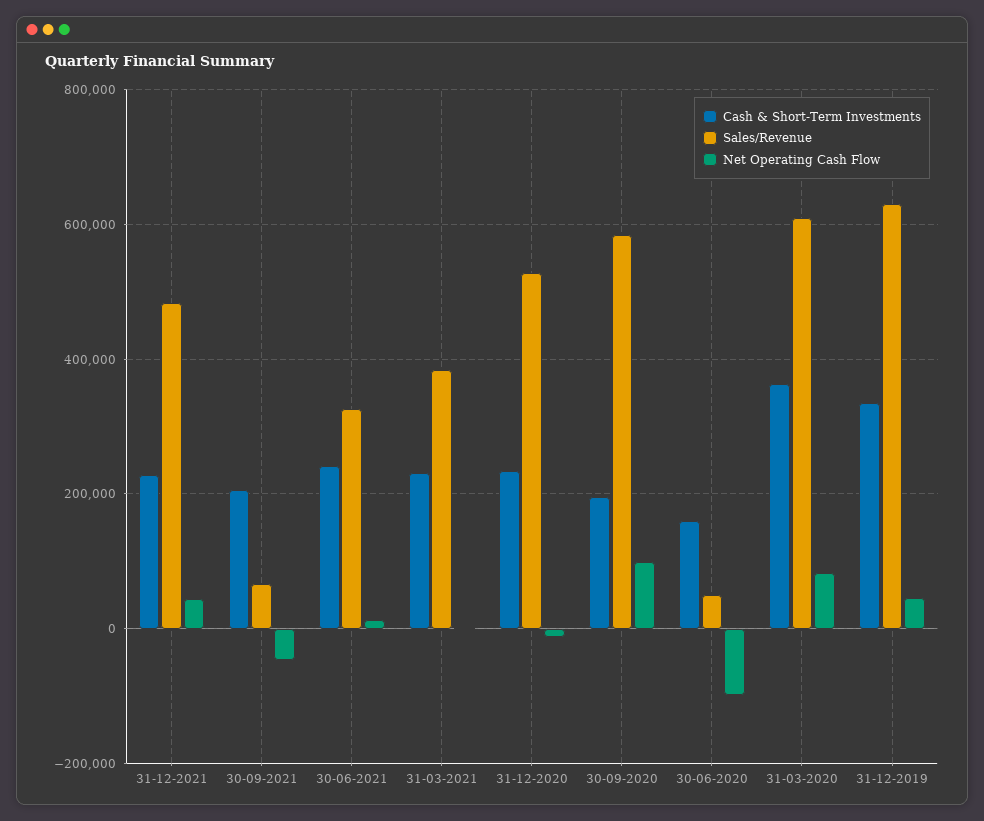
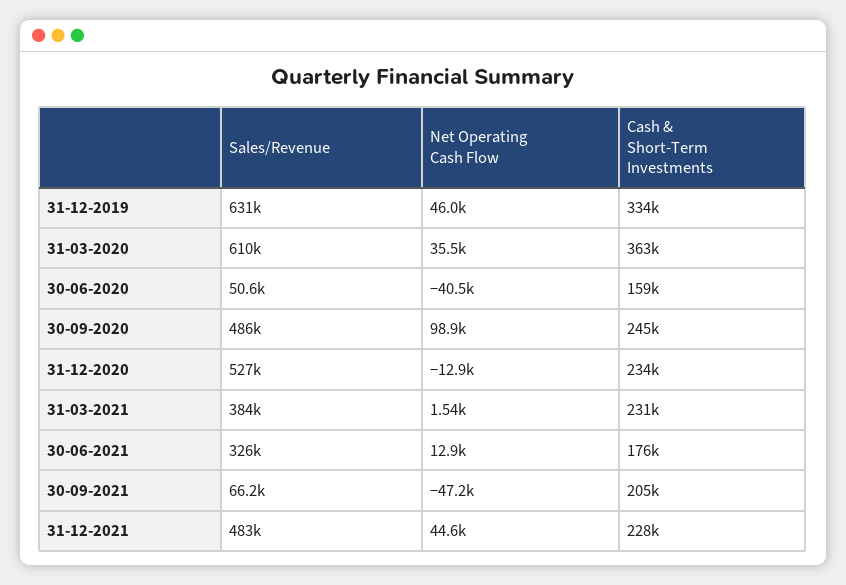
  {
    "Cash & Short-Term Investments": {
      "31-12-2021": 228000,
      "30-09-2021": 205000,
-     "30-06-2021": 240000,
+     "30-06-2021": 176000,
      "31-03-2021": 231000,
      "31-12-2020": 234000,
-     "30-09-2020": 200000,
+     "30-09-2020": 245000,
      "30-06-2020": 159000,
      "31-03-2020": 363000,
      "31-12-2019": 334000
    },
    "Sales/Revenue": {
      "31-12-2021": 483000,
      "30-09-2021": 66200,
      "30-06-2021": 326000,
      "31-03-2021": 384000,
      "31-12-2020": 527000,
-     "30-09-2020": 580000,
+     "30-09-2020": 486000,
      "30-06-2020": 50600,
      "31-03-2020": 610000,
      "31-12-2019": 631000
    },
    "Net Operating Cash Flow": {
      "31-12-2021": 44600,
      "30-09-2021": -47200,
      "30-06-2021": 12900,
      "31-03-2021": 1540,
      "31-12-2020": -12900,
      "30-09-2020": 98900,
-     "30-06-2020": -100000,
+     "30-06-2020": -40500,
-     "31-03-2020": 80000,
+     "31-03-2020": 35500,
      "31-12-2019": 46000
    }
  }

